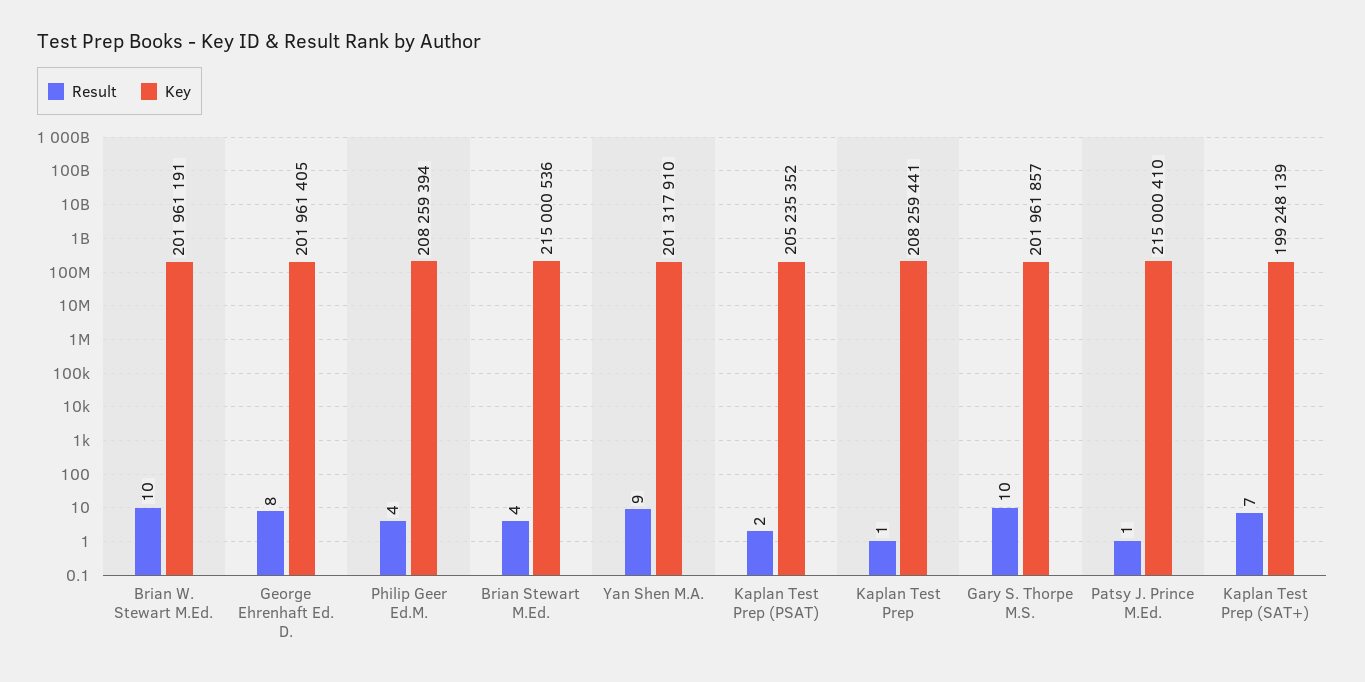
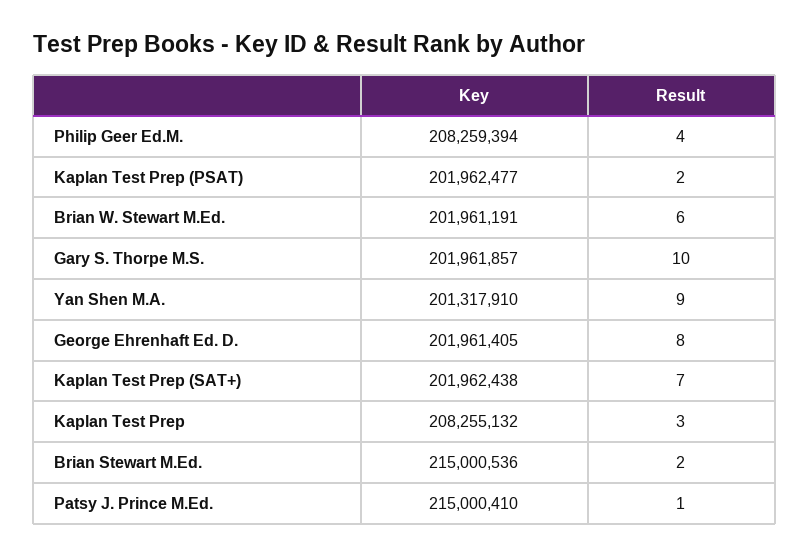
  {
    "Result": {
-     "Brian W. Stewart M.Ed.": 10,
+     "Brian W. Stewart M.Ed.": 6,
      "George Ehrenhaft Ed. D.": 8,
      "Philip Geer Ed.M.": 4,
-     "Brian Stewart M.Ed.": 4,
+     "Brian Stewart M.Ed.": 2,
      "Yan Shen M.A.": 9,
      "Kaplan Test Prep (PSAT)": 2,
-     "Kaplan Test Prep": 1,
+     "Kaplan Test Prep": 3,
      "Gary S. Thorpe M.S.": 10,
      "Patsy J. Prince M.Ed.": 1,
      "Kaplan Test Prep (SAT+)": 7
    },
    "Key": {
      "Brian W. Stewart M.Ed.": 201961191,
      "George Ehrenhaft Ed. D.": 201961405,
      "Philip Geer Ed.M.": 208259394,
      "Brian Stewart M.Ed.": 215000536,
      "Yan Shen M.A.": 201317910,
-     "Kaplan Test Prep (PSAT)": 205235352,
+     "Kaplan Test Prep (PSAT)": 201962477,
-     "Kaplan Test Prep": 208259441,
+     "Kaplan Test Prep": 208255132,
      "Gary S. Thorpe M.S.": 201961857,
      "Patsy J. Prince M.Ed.": 215000410,
-     "Kaplan Test Prep (SAT+)": 199248139
+     "Kaplan Test Prep (SAT+)": 201962438
    }
  }

